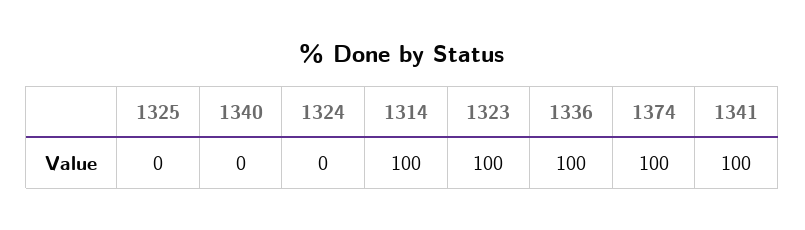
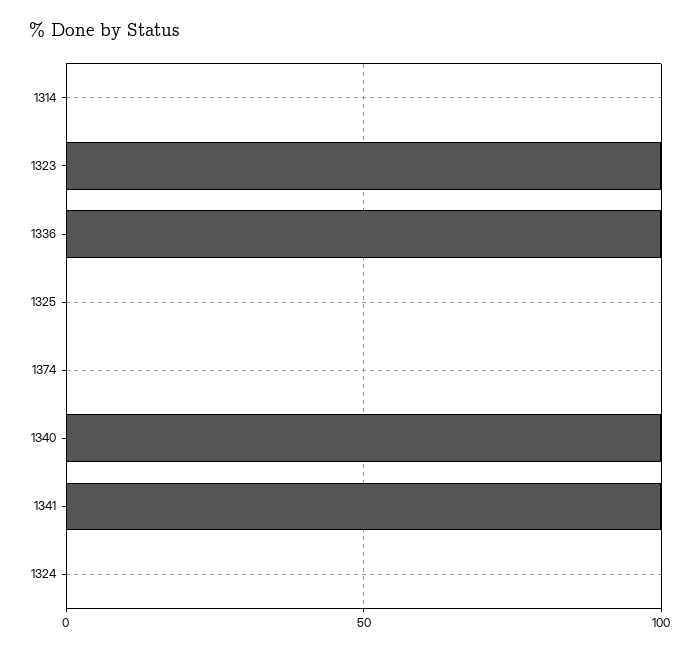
  {
    "1325": 0,
-   "1340": 0,
+   "1340": 100,
    "1324": 0,
-   "1314": 100,
+   "1314": 0,
    "1323": 100,
    "1336": 100,
-   "1374": 100,
+   "1374": 0,
    "1341": 100
  }

